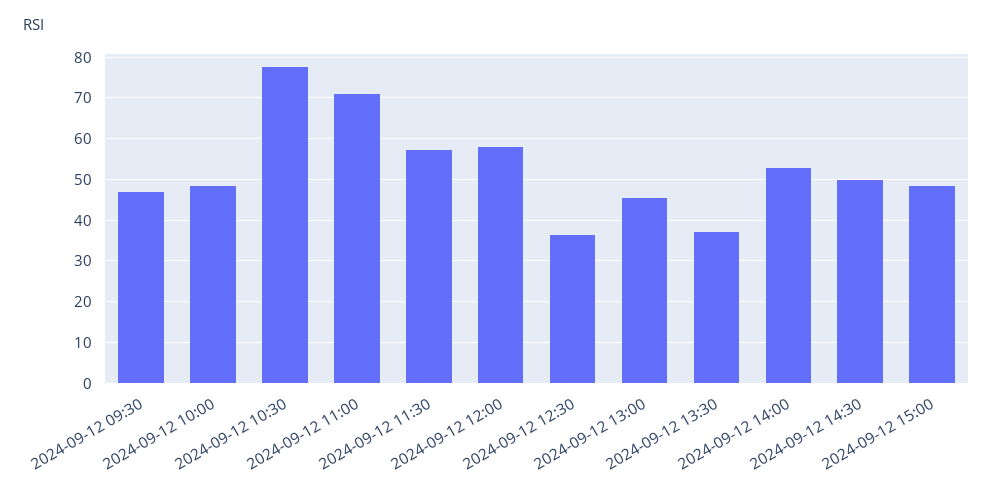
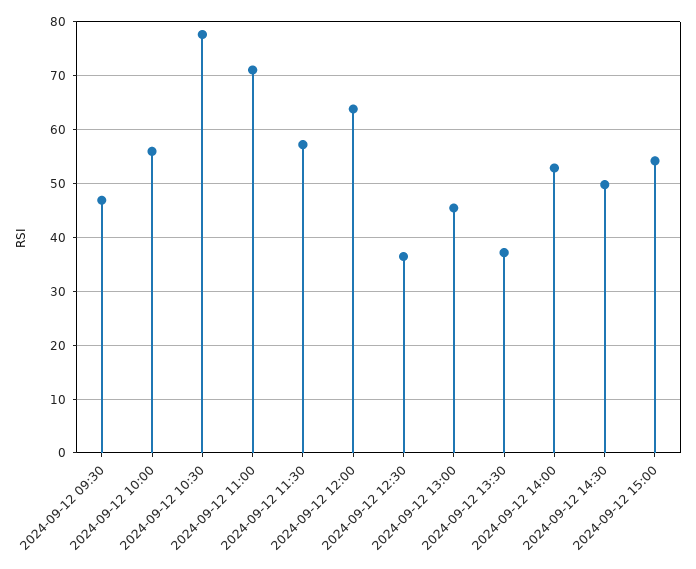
  {
    "2024-09-12 09:30": 46,
-   "2024-09-12 10:00": 48,
+   "2024-09-12 10:00": 56,
    "2024-09-12 10:30": 78,
    "2024-09-12 11:00": 72,
    "2024-09-12 11:30": 58,
-   "2024-09-12 12:00": 58,
+   "2024-09-12 12:00": 64,
    "2024-09-12 12:30": 36,
    "2024-09-12 13:00": 46,
    "2024-09-12 13:30": 38,
    "2024-09-12 14:00": 52,
    "2024-09-12 14:30": 50,
-   "2024-09-12 15:00": 48
+   "2024-09-12 15:00": 54
  }

